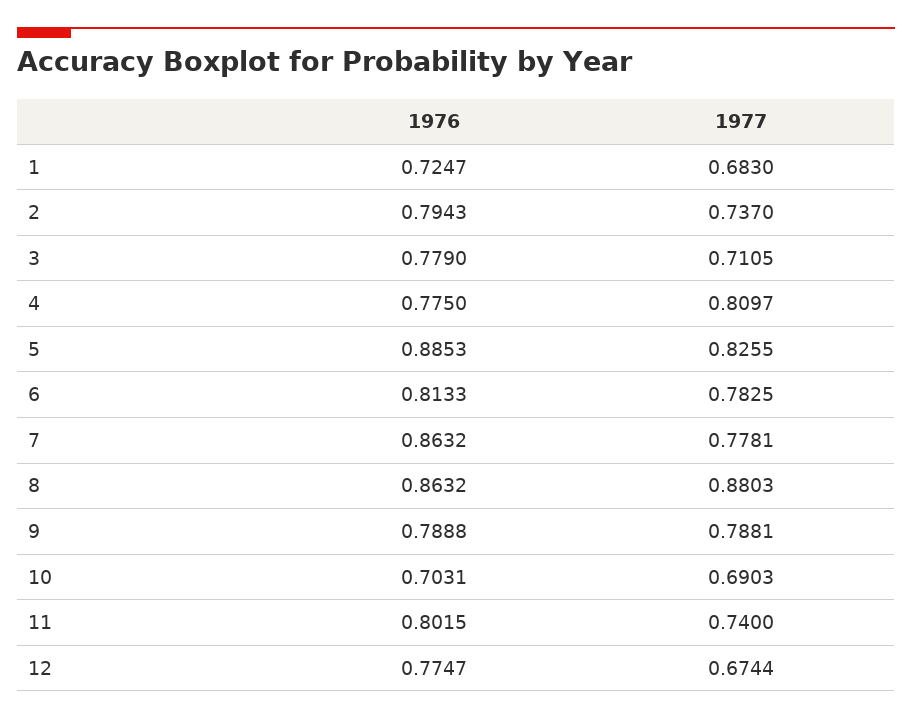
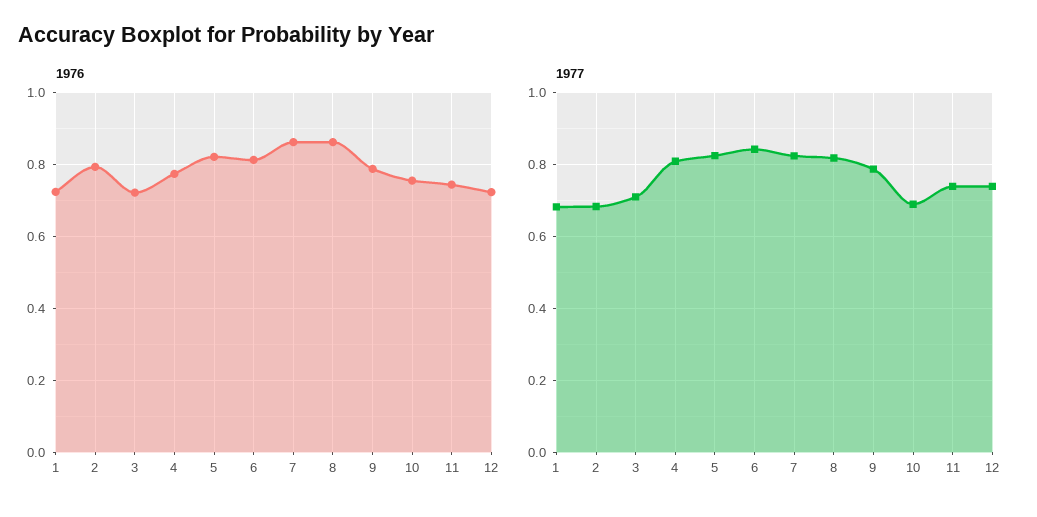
  {
    "1976": {
      "1": 0.7247,
      "2": 0.7943,
-     "3": 0.779,
+     "3": 0.72,
      "4": 0.775,
-     "5": 0.8853,
+     "5": 0.82,
      "6": 0.8133,
      "7": 0.8632,
      "8": 0.8632,
      "9": 0.7888,
-     "10": 0.7031,
+     "10": 0.76,
-     "11": 0.8015,
+     "11": 0.74,
-     "12": 0.7747
+     "12": 0.72
    },
    "1977": {
      "1": 0.683,
-     "2": 0.737,
+     "2": 0.68,
      "3": 0.7105,
      "4": 0.8097,
      "5": 0.8255,
-     "6": 0.7825,
+     "6": 0.84,
-     "7": 0.7781,
+     "7": 0.82,
-     "8": 0.8803,
+     "8": 0.82,
      "9": 0.7881,
      "10": 0.6903,
      "11": 0.74,
-     "12": 0.6744
+     "12": 0.74
    }
  }

